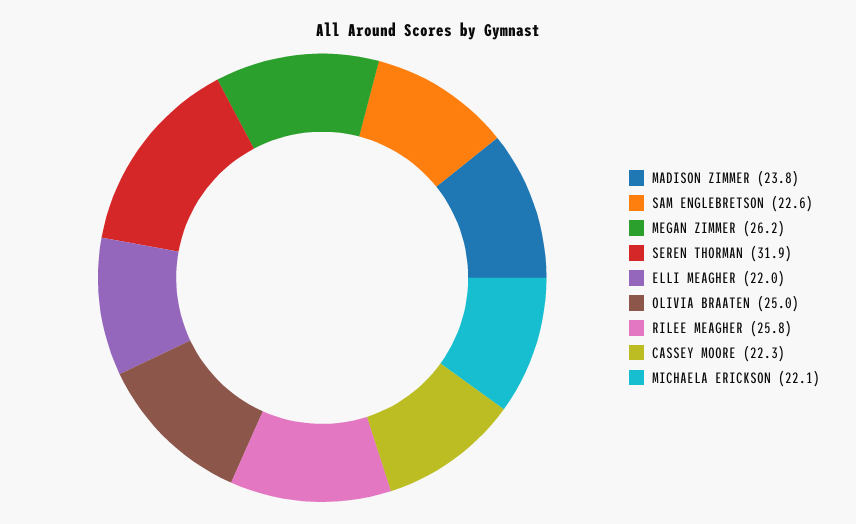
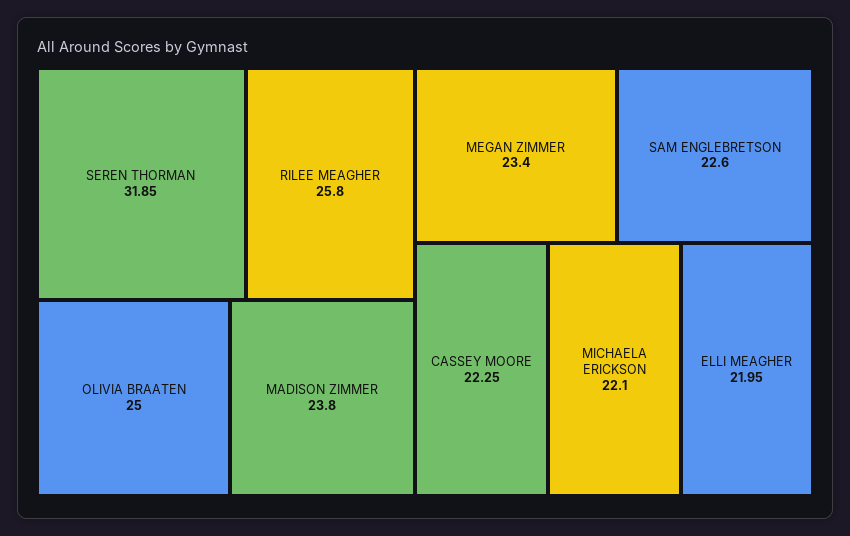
  {
    "MADISON ZIMMER": 23.8,
    "SAM ENGLEBRETSON": 22.6,
-   "MEGAN ZIMMER": 26.2,
+   "MEGAN ZIMMER": 23.4,
    "SEREN THORMAN": 31.85,
    "ELLI MEAGHER": 21.95,
    "OLIVIA BRAATEN": 25,
    "RILEE MEAGHER": 25.8,
    "CASSEY MOORE": 22.25,
    "MICHAELA ERICKSON": 22.1
  }

